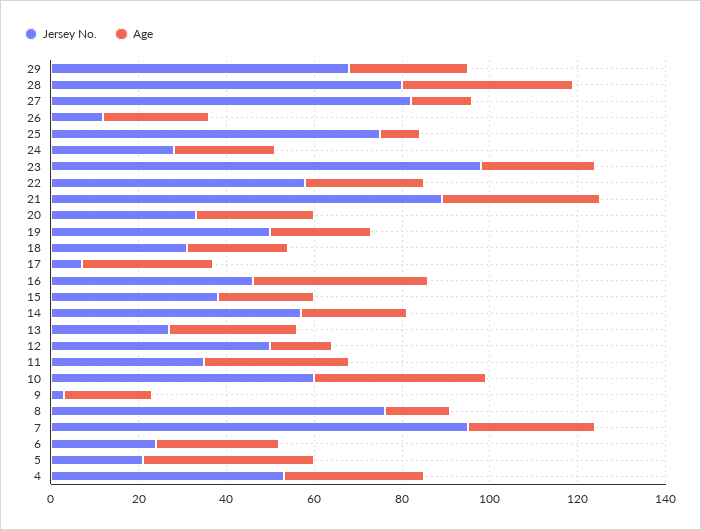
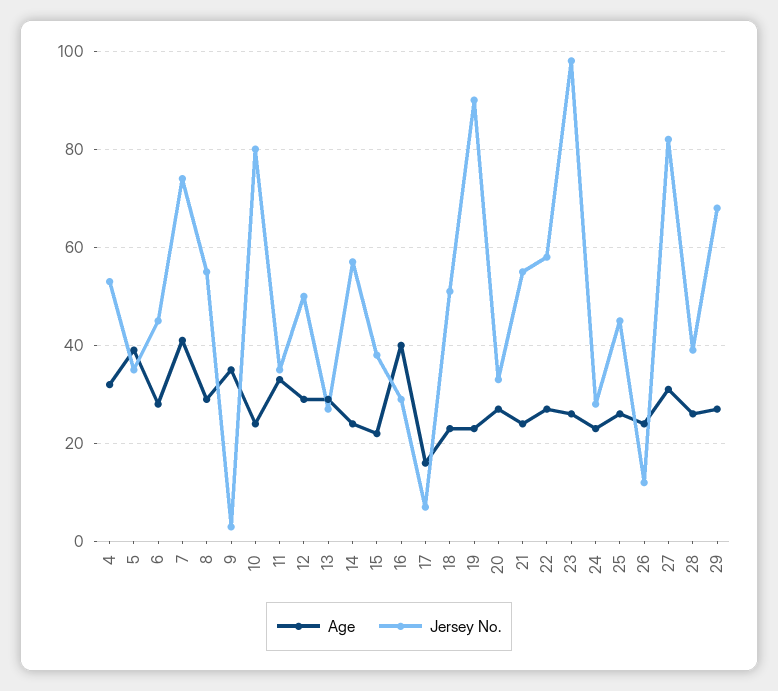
  {
    "Jersey No.": {
      "29": 70,
-     "28": 80,
+     "28": 40,
      "27": 80,
      "26": 10,
-     "25": 75,
+     "25": 45,
      "24": 30,
      "23": 100,
      "22": 60,
-     "21": 90,
+     "21": 55,
      "20": 35,
-     "19": 50,
+     "19": 90,
-     "18": 30,
+     "18": 50,
      "17": 5,
-     "16": 45,
+     "16": 30,
      "15": 40,
      "14": 55,
      "13": 25,
      "12": 50,
      "11": 35,
-     "10": 60,
+     "10": 80,
      "9": 5,
-     "8": 75,
+     "8": 55,
-     "7": 95,
+     "7": 75,
-     "6": 25,
+     "6": 45,
-     "5": 20,
+     "5": 35,
      "4": 55
    },
    "Age": {
      "29": 25,
-     "28": 40,
+     "28": 25,
-     "27": 15,
+     "27": 30,
      "26": 25,
-     "25": 10,
+     "25": 25,
      "24": 25,
      "23": 25,
      "22": 25,
-     "21": 35,
+     "21": 25,
      "20": 25,
      "19": 25,
      "18": 25,
-     "17": 30,
+     "17": 15,
      "16": 40,
      "15": 20,
      "14": 25,
      "13": 30,
-     "12": 15,
+     "12": 30,
      "11": 35,
-     "10": 40,
+     "10": 25,
-     "9": 20,
+     "9": 35,
-     "8": 15,
+     "8": 30,
-     "7": 30,
+     "7": 40,
      "6": 30,
      "5": 40,
      "4": 30
    }
  }

